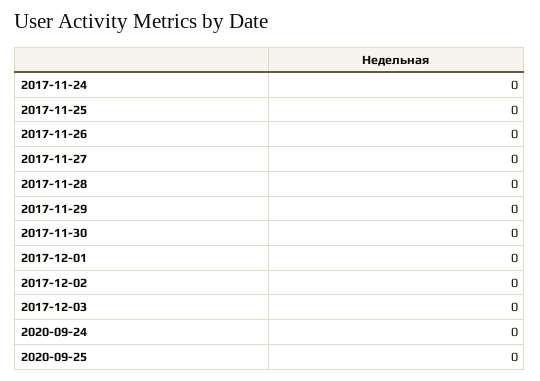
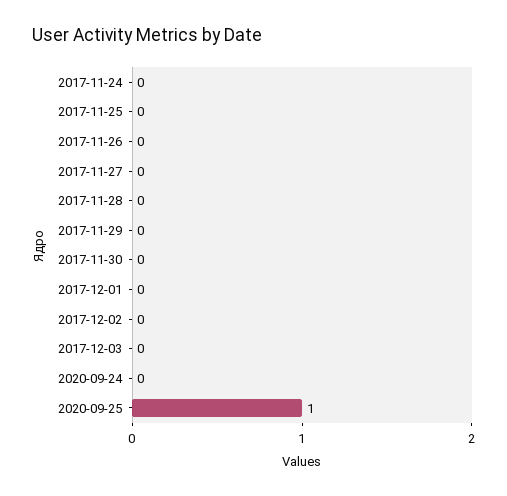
  {
    "2017-11-24": 0,
    "2017-11-25": 0,
    "2017-11-26": 0,
    "2017-11-27": 0,
    "2017-11-28": 0,
    "2017-11-29": 0,
    "2017-11-30": 0,
    "2017-12-01": 0,
    "2017-12-02": 0,
    "2017-12-03": 0,
    "2020-09-24": 0,
-   "2020-09-25": 0
+   "2020-09-25": 1
  }

